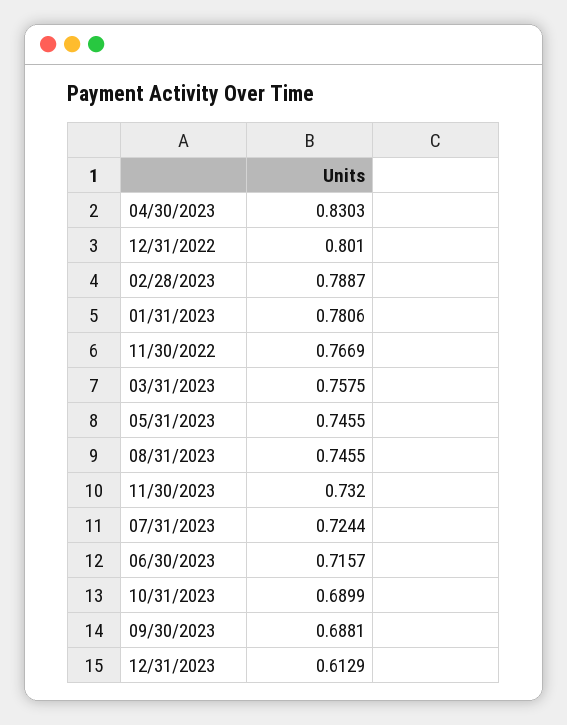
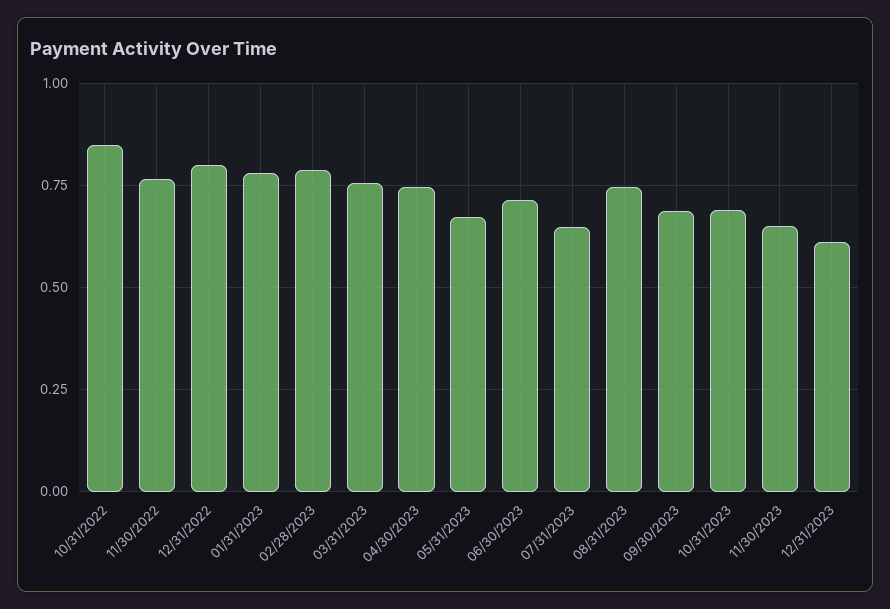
  {
-   "04/30/2023": 0.8303,
+   "04/30/2023": 0.75,
    "12/31/2022": 0.801,
    "02/28/2023": 0.7887,
    "01/31/2023": 0.7806,
    "11/30/2022": 0.7669,
    "03/31/2023": 0.7575,
-   "05/31/2023": 0.7455,
+   "05/31/2023": 0.675,
    "08/31/2023": 0.7455,
-   "11/30/2023": 0.732,
+   "11/30/2023": 0.65,
-   "07/31/2023": 0.7244,
+   "07/31/2023": 0.65,
    "06/30/2023": 0.7157,
    "10/31/2023": 0.6899,
    "09/30/2023": 0.6881,
-   "12/31/2023": 0.6129
+   "12/31/2023": 0.6129,
+   "10/31/2022": 0.85
  }

